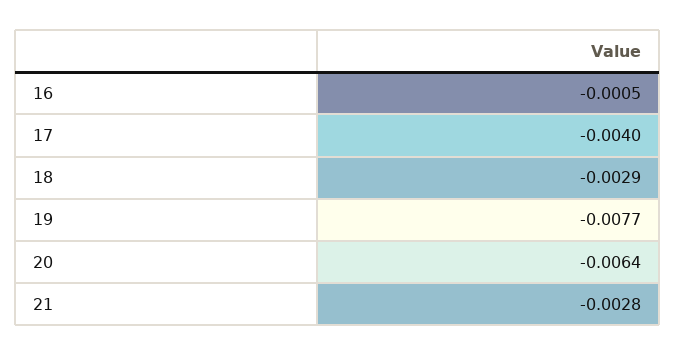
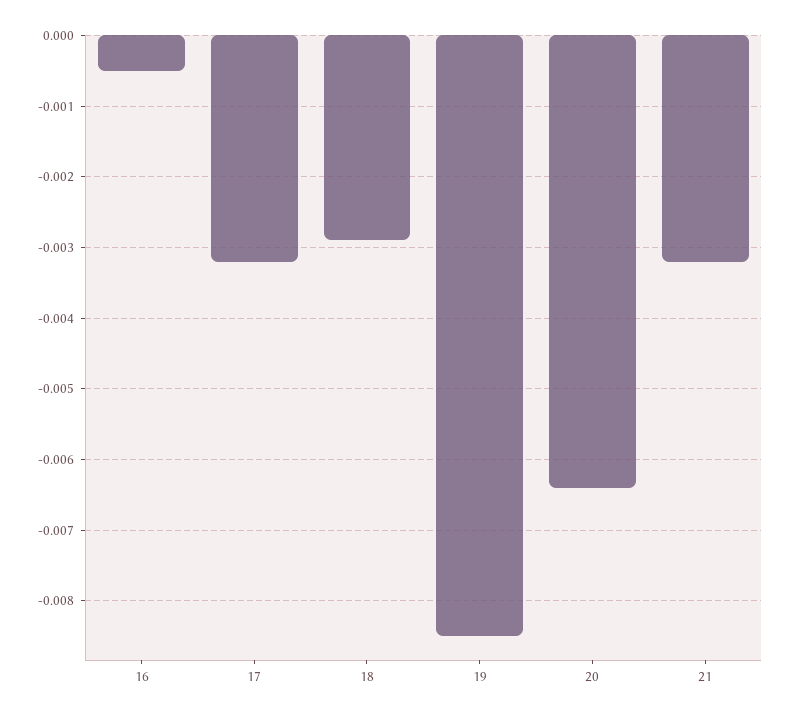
  {
    "16": -0.0005,
-   "17": -0.004,
+   "17": -0.0032,
    "18": -0.0029,
-   "19": -0.0077,
+   "19": -0.0085,
    "20": -0.0064,
-   "21": -0.0028
+   "21": -0.0032
  }

